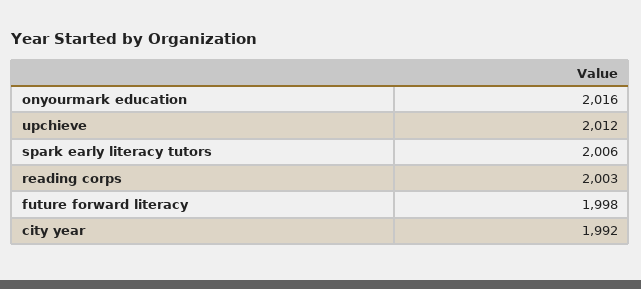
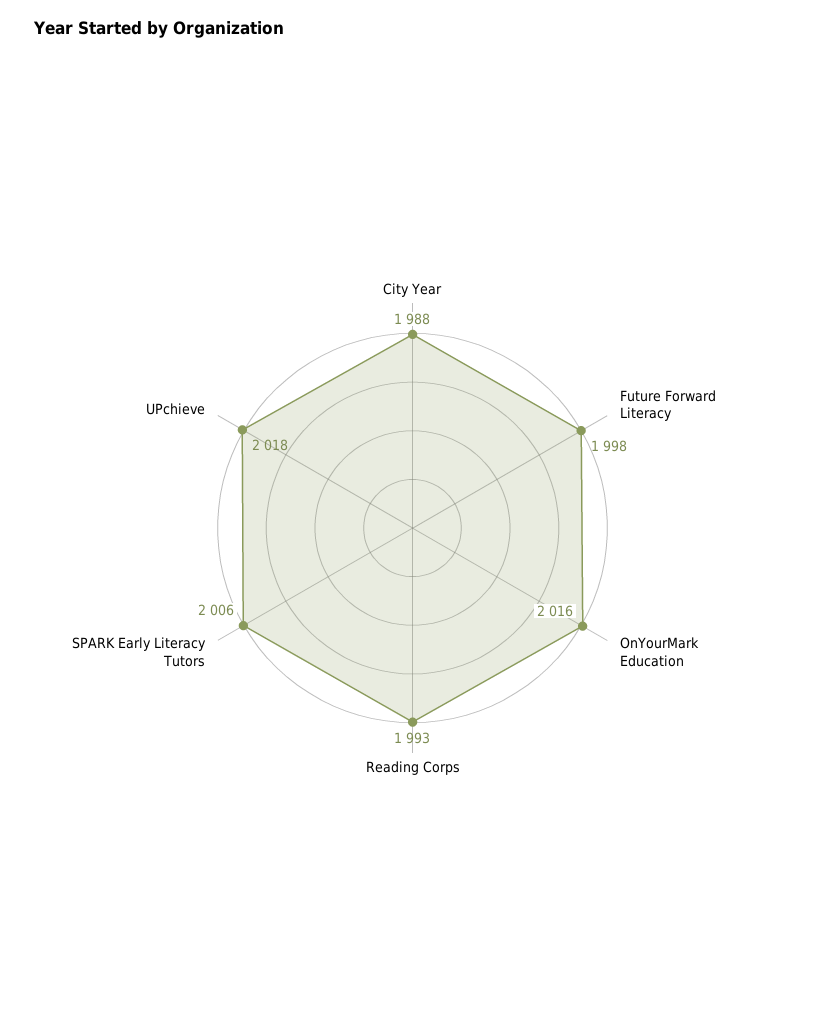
  {
    "onyourmark education": 2016,
-   "upchieve": 2012,
+   "upchieve": 2018,
    "spark early literacy tutors": 2006,
-   "reading corps": 2003,
+   "reading corps": 1993,
    "future forward literacy": 1998,
-   "city year": 1992
+   "city year": 1988
  }

